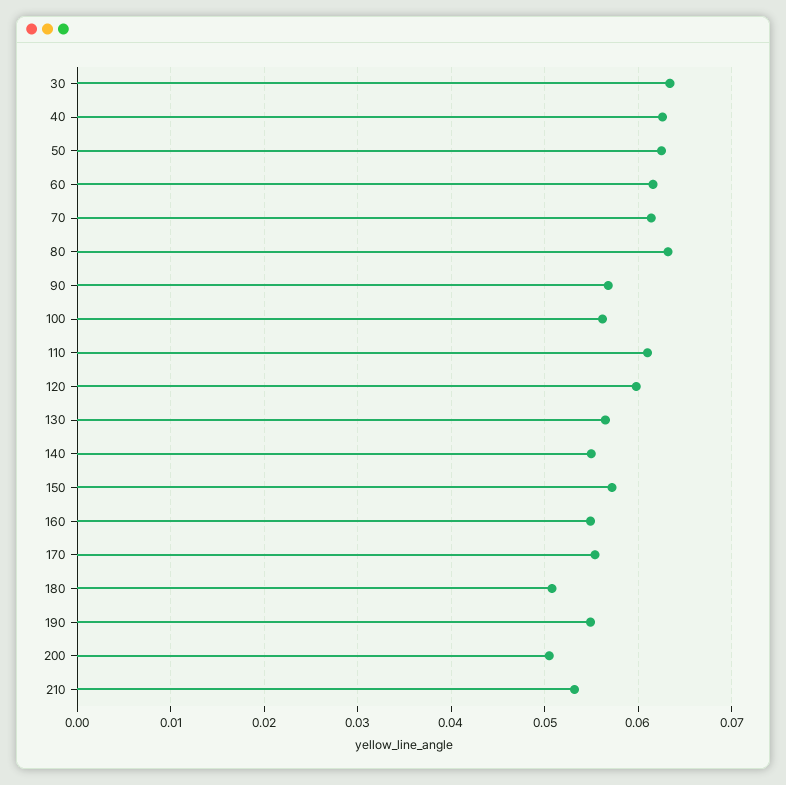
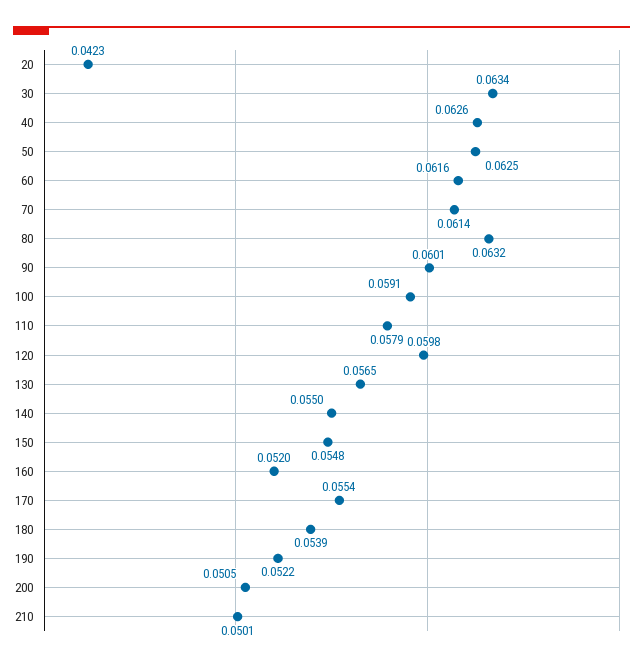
  {
    "30": 0.0634,
    "40": 0.0626,
    "50": 0.0625,
    "60": 0.0616,
    "70": 0.0614,
    "80": 0.0632,
-   "90": 0.057,
+   "90": 0.0601,
-   "100": 0.056,
+   "100": 0.0591,
-   "110": 0.061,
+   "110": 0.0579,
    "120": 0.0598,
    "130": 0.0565,
    "140": 0.055,
-   "150": 0.057,
+   "150": 0.0548,
-   "160": 0.055,
+   "160": 0.052,
    "170": 0.0554,
-   "180": 0.051,
+   "180": 0.0539,
-   "190": 0.055,
+   "190": 0.0522,
    "200": 0.0505,
-   "210": 0.053
+   "210": 0.0501,
+   "20": 0.0423
  }

